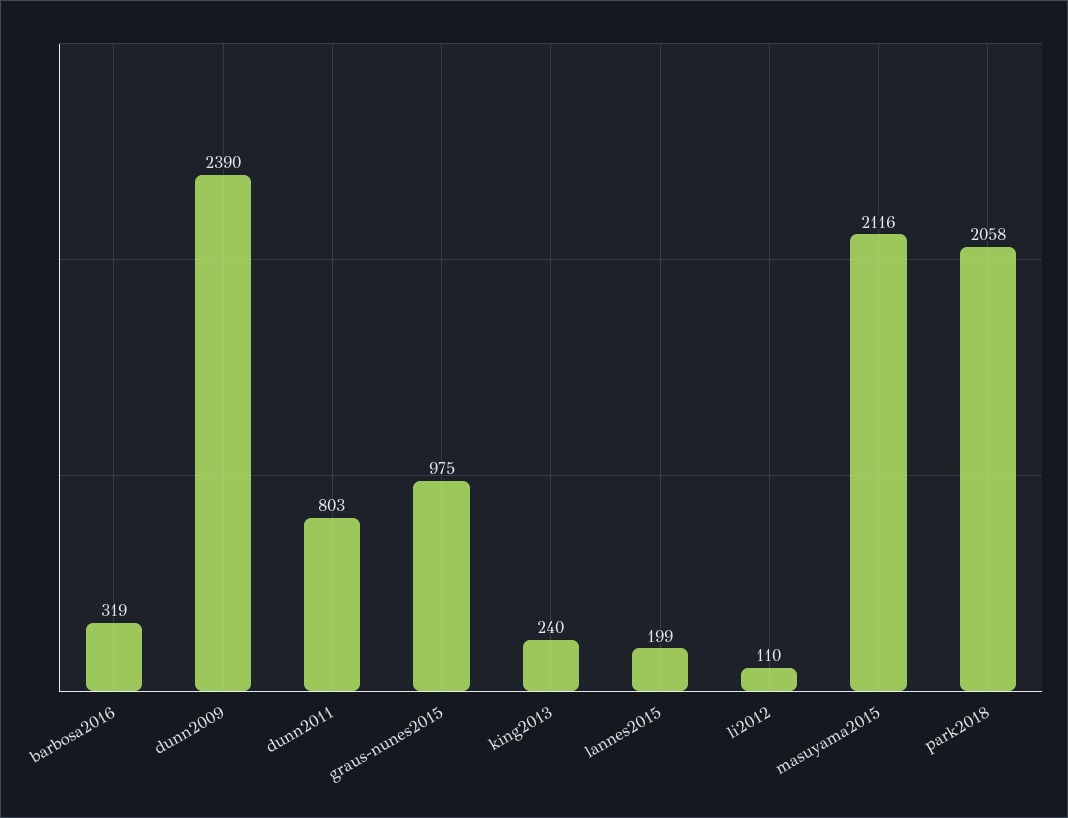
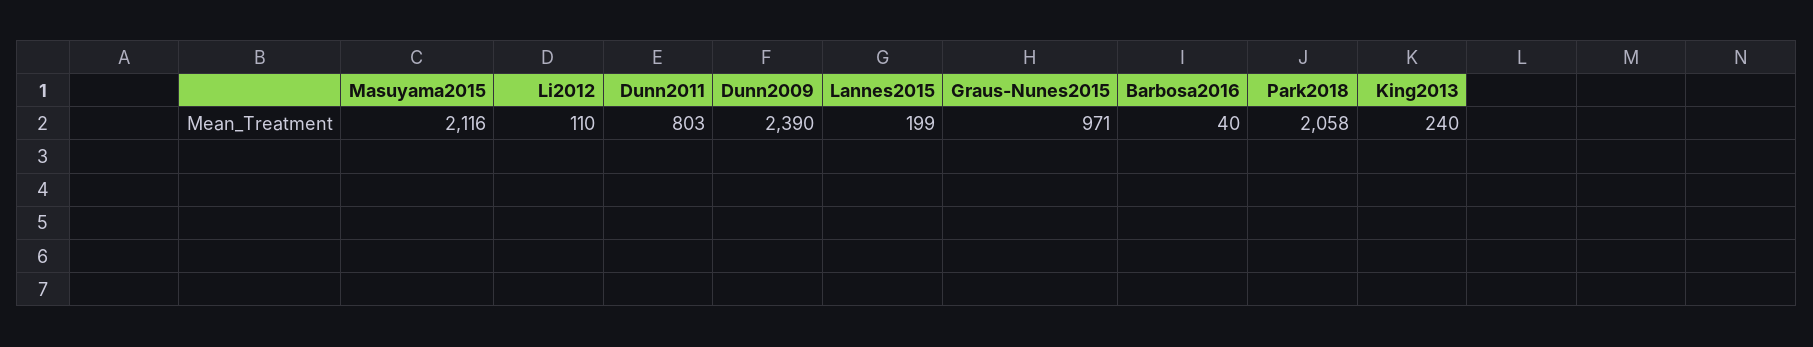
  {
-   "barbosa2016": 319,
+   "barbosa2016": 40,
    "dunn2009": 2390,
    "dunn2011": 803,
-   "graus-nunes2015": 975,
+   "graus-nunes2015": 971,
    "king2013": 240,
    "lannes2015": 199,
    "li2012": 110,
    "masuyama2015": 2116,
    "park2018": 2058
  }

